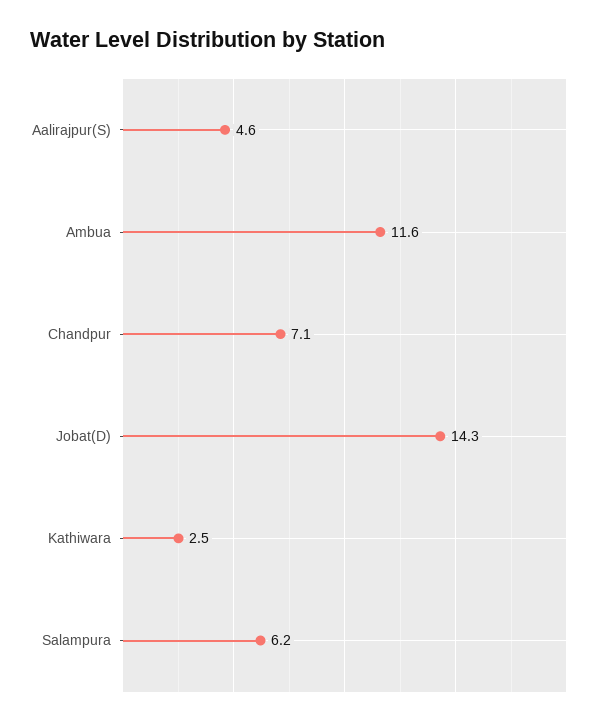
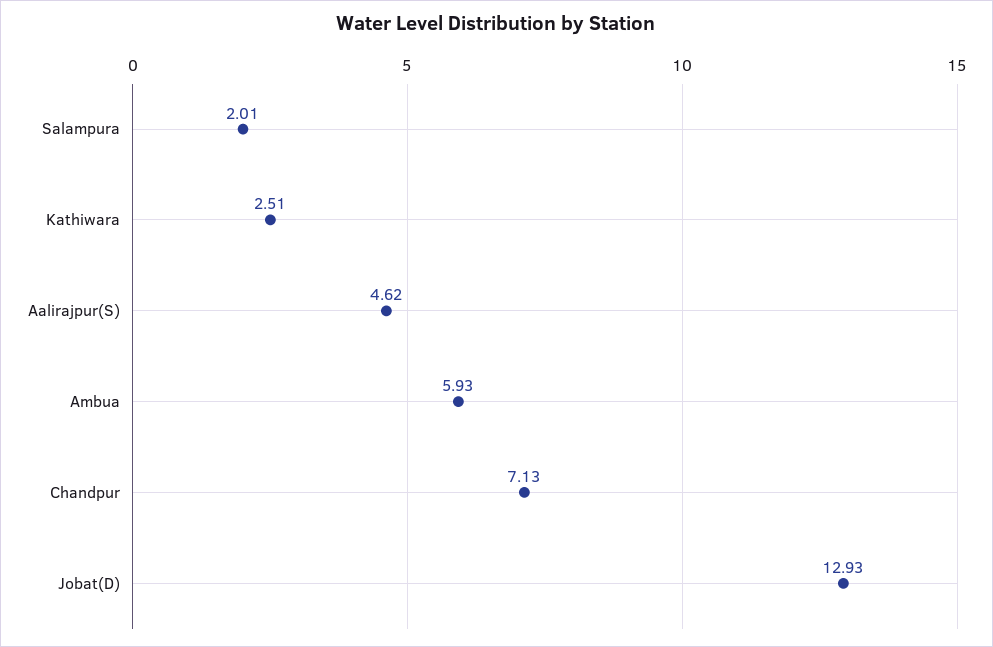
  {
    "Aalirajpur(S)": 4.62,
-   "Ambua": 11.6,
+   "Ambua": 5.93,
    "Chandpur": 7.13,
-   "Jobat(D)": 14.3,
+   "Jobat(D)": 12.93,
    "Kathiwara": 2.51,
-   "Salampura": 6.2
+   "Salampura": 2.01
  }

